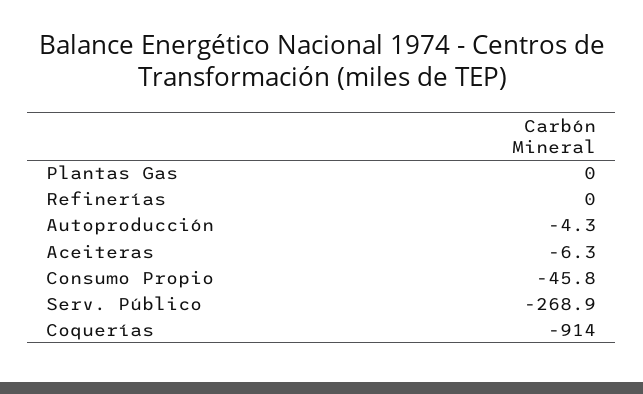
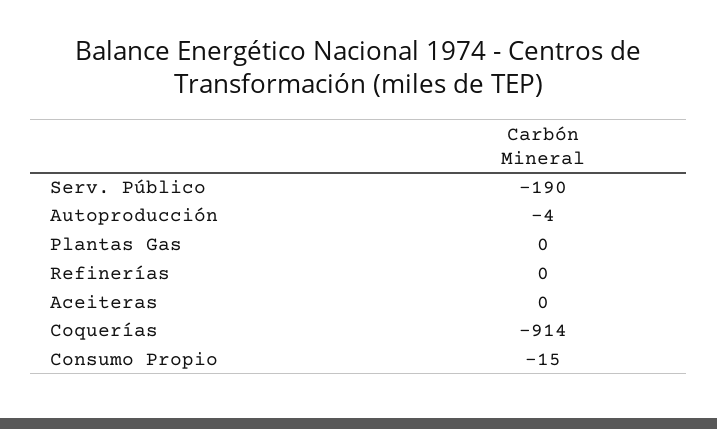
  {
    "Plantas Gas": 0,
    "Refinerías": 0,
    "Autoproducción": -4.3,
-   "Aceiteras": -6.3,
+   "Aceiteras": 0,
-   "Consumo Propio": -45.8,
+   "Consumo Propio": -15,
-   "Serv. Público": -268.9,
+   "Serv. Público": -190,
    "Coquerías": -914
  }

